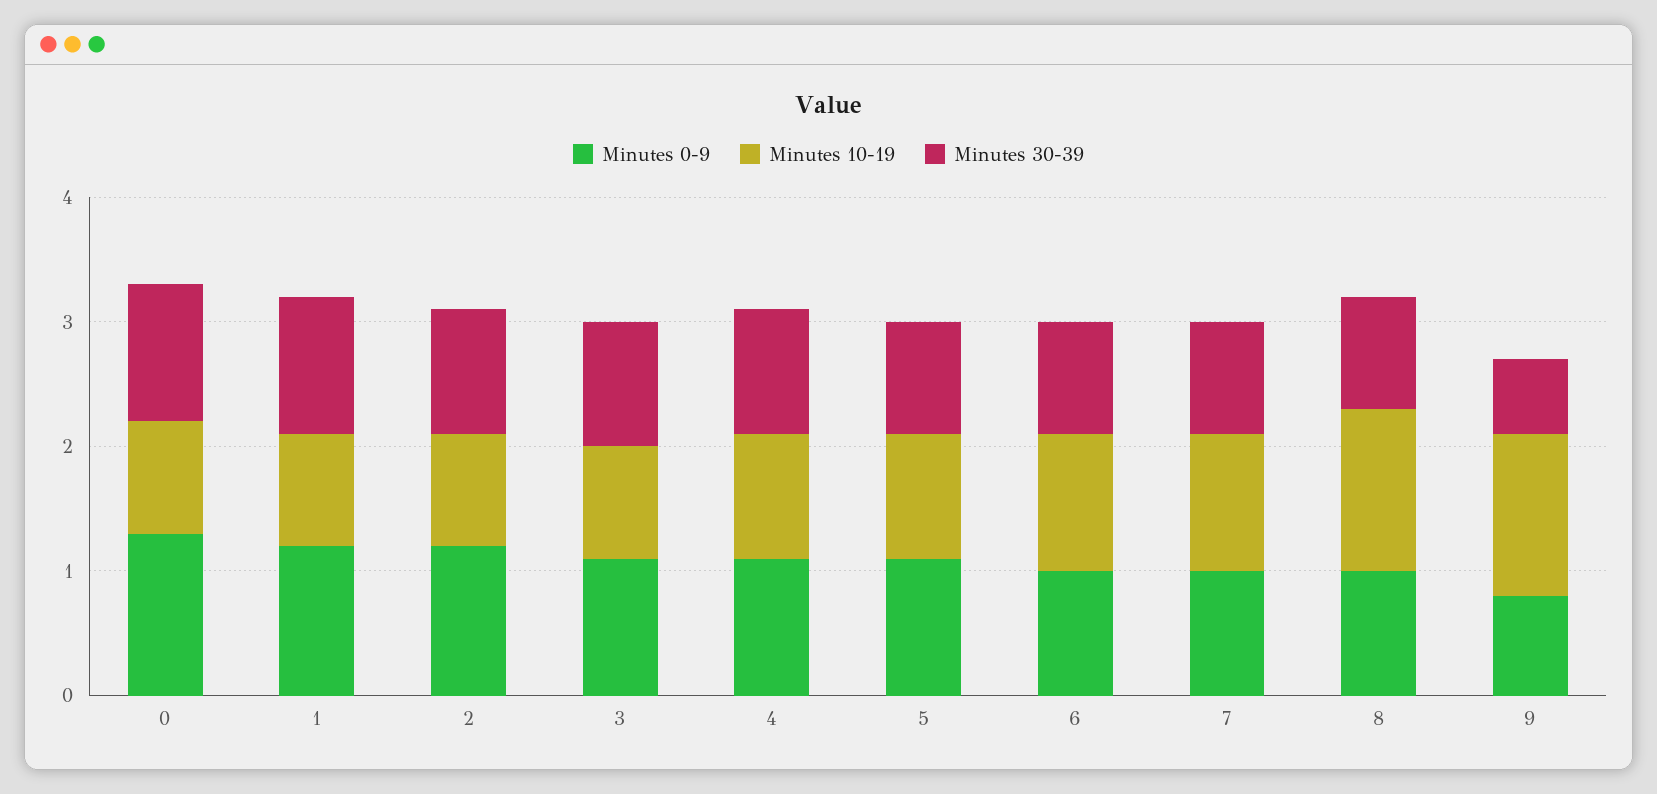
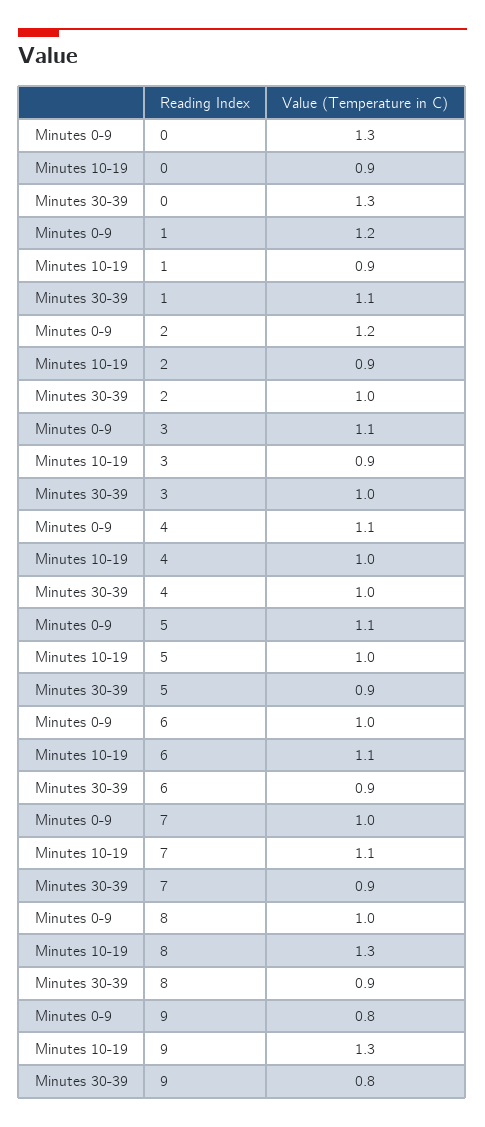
  {
    "Minutes 0-9": {
      "0": 1.3,
      "1": 1.2,
      "2": 1.2,
      "3": 1.1,
      "4": 1.1,
      "5": 1.1,
      "6": 1,
      "7": 1,
      "8": 1,
      "9": 0.8
    },
    "Minutes 10-19": {
      "0": 0.9,
      "1": 0.9,
      "2": 0.9,
      "3": 0.9,
      "4": 1,
      "5": 1,
      "6": 1.1,
      "7": 1.1,
      "8": 1.3,
      "9": 1.3
    },
    "Minutes 30-39": {
-     "0": 1.1,
+     "0": 1.3,
      "1": 1.1,
      "2": 1,
      "3": 1,
      "4": 1,
      "5": 0.9,
      "6": 0.9,
      "7": 0.9,
      "8": 0.9,
-     "9": 0.6
+     "9": 0.8
    }
  }

